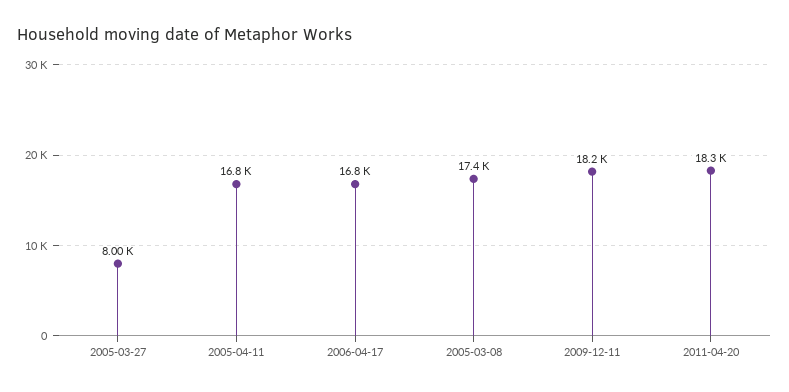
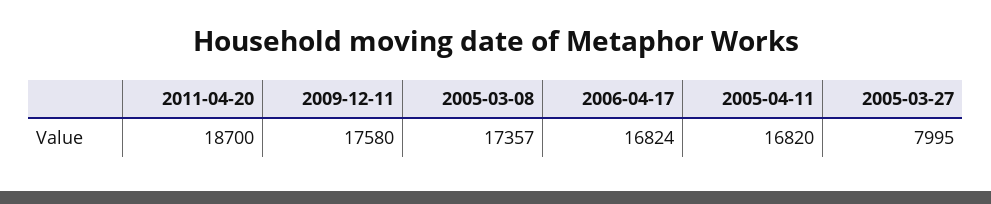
  {
    "2005-03-27": 7995,
    "2005-04-11": 16820,
    "2006-04-17": 16824,
    "2005-03-08": 17357,
-   "2009-12-11": 18200,
+   "2009-12-11": 17580,
-   "2011-04-20": 18300
+   "2011-04-20": 18700
  }

